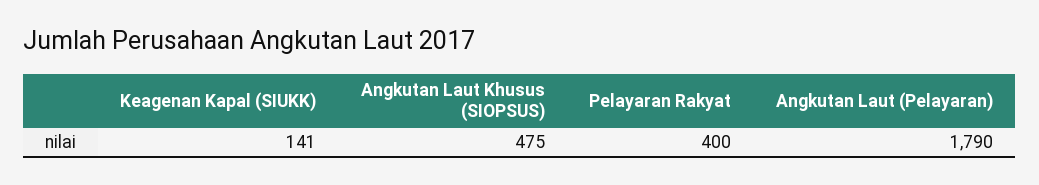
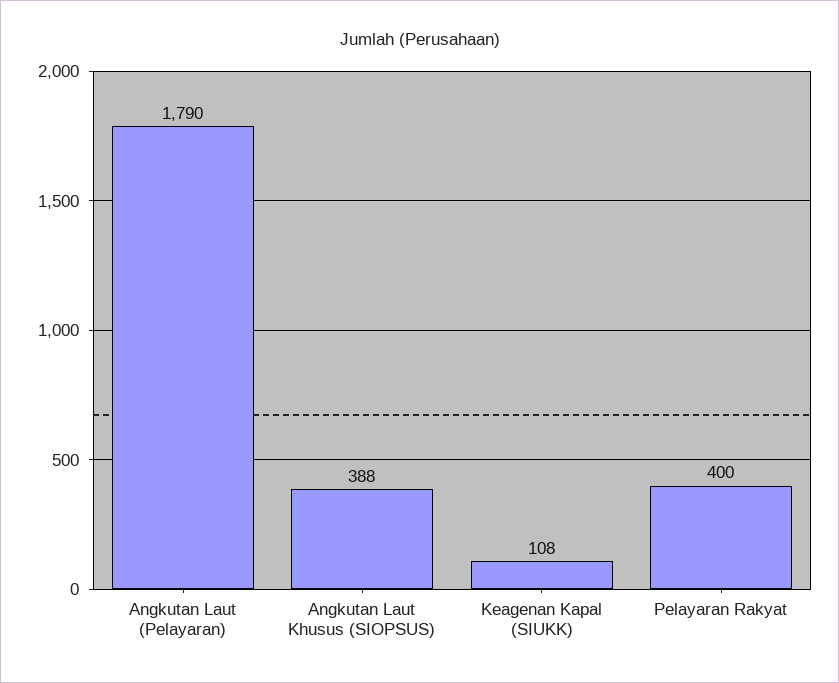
  {
-   "Keagenan Kapal (SIUKK)": 141,
+   "Keagenan Kapal (SIUKK)": 108,
-   "Angkutan Laut Khusus (SIOPSUS)": 475,
+   "Angkutan Laut Khusus (SIOPSUS)": 388,
    "Pelayaran Rakyat": 400,
    "Angkutan Laut (Pelayaran)": 1790
  }

